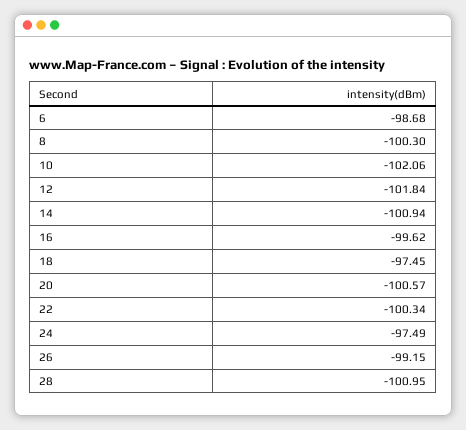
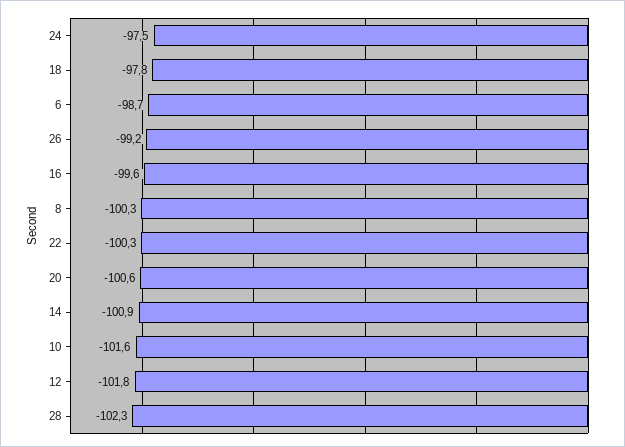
  {
    "6": -98.68,
    "8": -100.3,
-   "10": -102.06,
+   "10": -101.6,
    "12": -101.84,
    "14": -100.94,
    "16": -99.62,
-   "18": -97.45,
+   "18": -97.8,
    "20": -100.57,
    "22": -100.34,
    "24": -97.49,
    "26": -99.15,
-   "28": -100.95
+   "28": -102.3
  }

